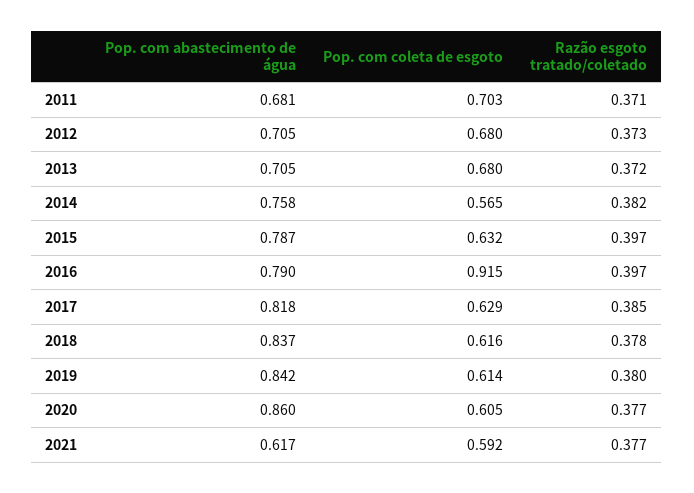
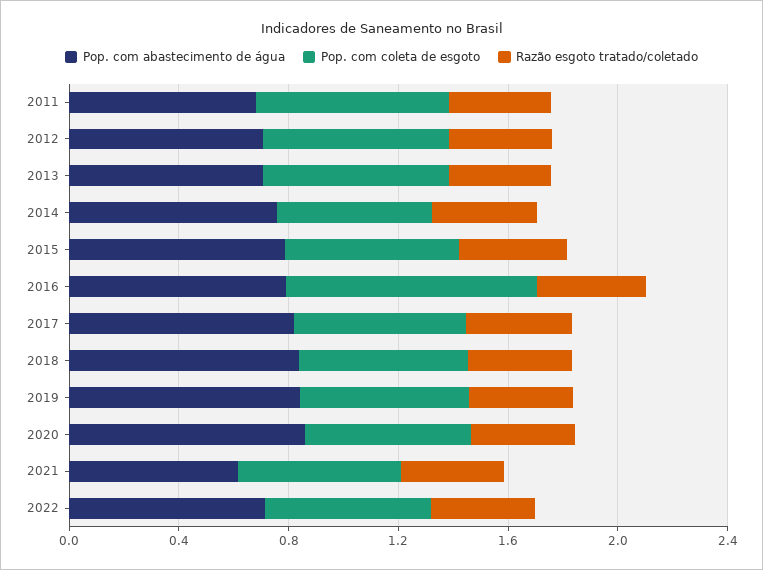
  {
    "Pop. com abastecimento de água": {
      "2011": 0.681,
      "2012": 0.705,
      "2013": 0.705,
      "2014": 0.758,
      "2015": 0.787,
      "2016": 0.79,
      "2017": 0.818,
      "2018": 0.837,
      "2019": 0.842,
      "2020": 0.86,
-     "2021": 0.617
+     "2021": 0.617,
+     "2022": 0.7
    },
    "Pop. com coleta de esgoto": {
      "2011": 0.703,
      "2012": 0.68,
      "2013": 0.68,
      "2014": 0.565,
      "2015": 0.632,
      "2016": 0.915,
      "2017": 0.629,
      "2018": 0.616,
      "2019": 0.614,
      "2020": 0.605,
-     "2021": 0.592
+     "2021": 0.592,
+     "2022": 0.6
    },
    "Razão esgoto tratado/coletado": {
      "2011": 0.371,
      "2012": 0.373,
      "2013": 0.372,
      "2014": 0.382,
      "2015": 0.397,
      "2016": 0.397,
      "2017": 0.385,
      "2018": 0.378,
      "2019": 0.38,
      "2020": 0.377,
-     "2021": 0.377
+     "2021": 0.377,
+     "2022": 0.4
    }
  }

